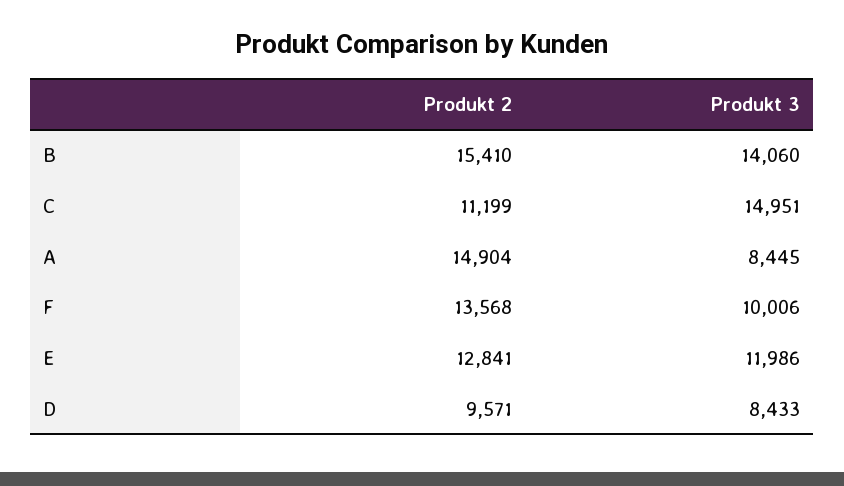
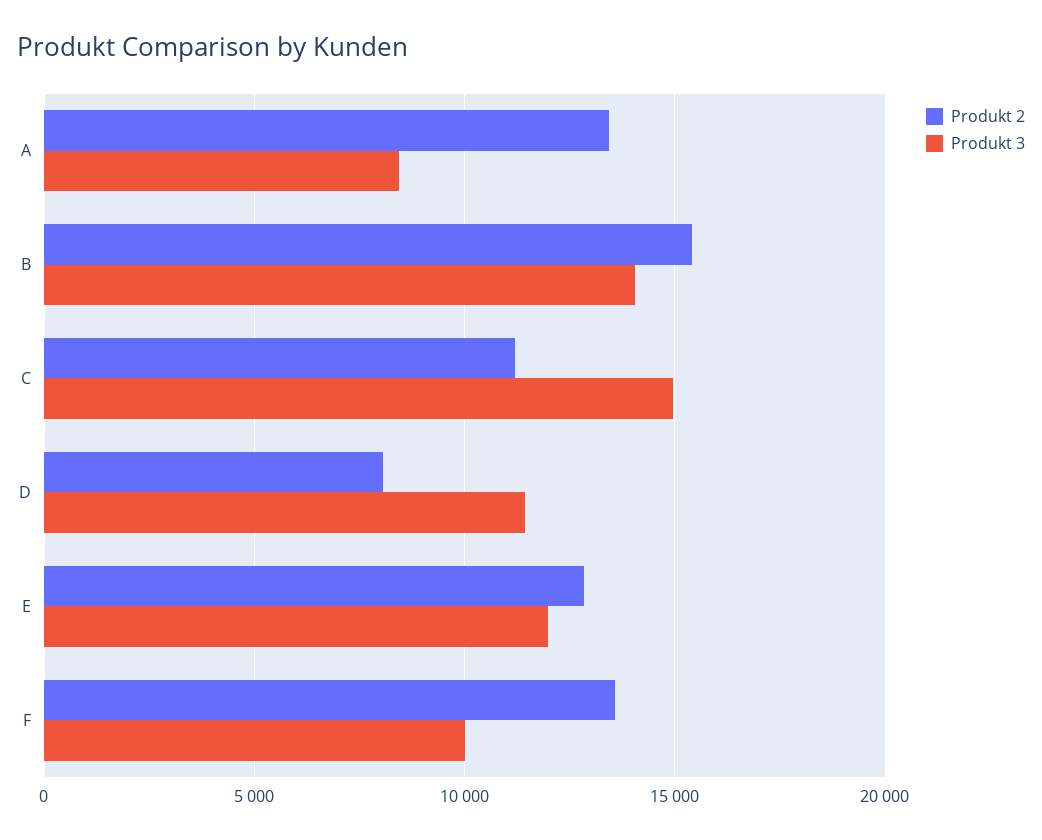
  {
    "Produkt 2": {
      "B": 15410,
      "C": 11199,
-     "A": 14904,
+     "A": 13500,
      "F": 13568,
      "E": 12841,
-     "D": 9571
+     "D": 8000
    },
    "Produkt 3": {
      "B": 14060,
      "C": 14951,
      "A": 8445,
      "F": 10006,
      "E": 11986,
-     "D": 8433
+     "D": 11500
    }
  }

